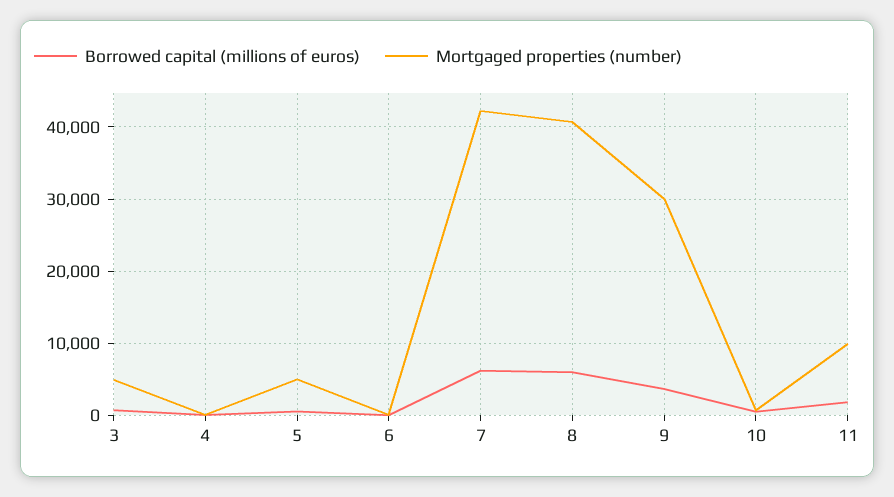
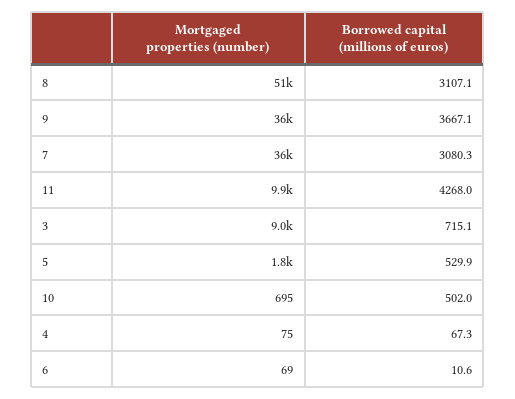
  {
    "Borrowed capital (millions of euros)": {
      "3": 715.1,
      "4": 67.3,
      "5": 529.9,
      "6": 10.6,
-     "7": 6000,
+     "7": 3080.3,
-     "8": 6000,
+     "8": 3107.1,
      "9": 3667.1,
      "10": 502,
-     "11": 2000
+     "11": 4268
    },
    "Mortgaged properties (number)": {
-     "3": 5000,
+     "3": 9000,
      "4": 75,
-     "5": 5000,
+     "5": 1800,
      "6": 69,
-     "7": 42000,
+     "7": 36000,
-     "8": 41000,
+     "8": 51000,
-     "9": 30000,
+     "9": 36000,
      "10": 695,
      "11": 9900
    }
  }

